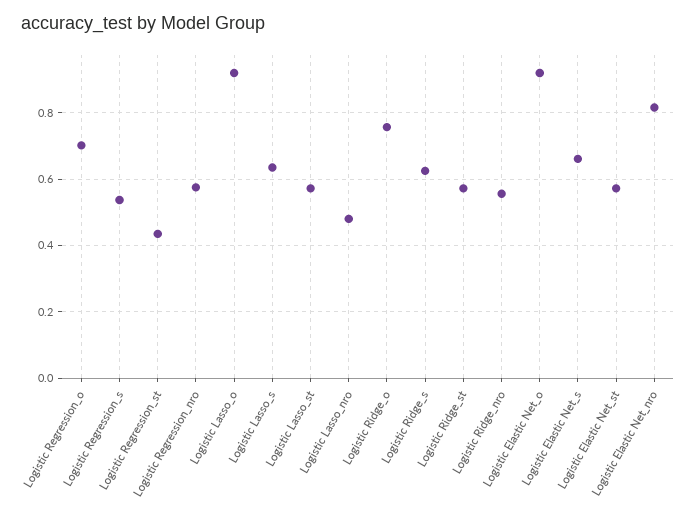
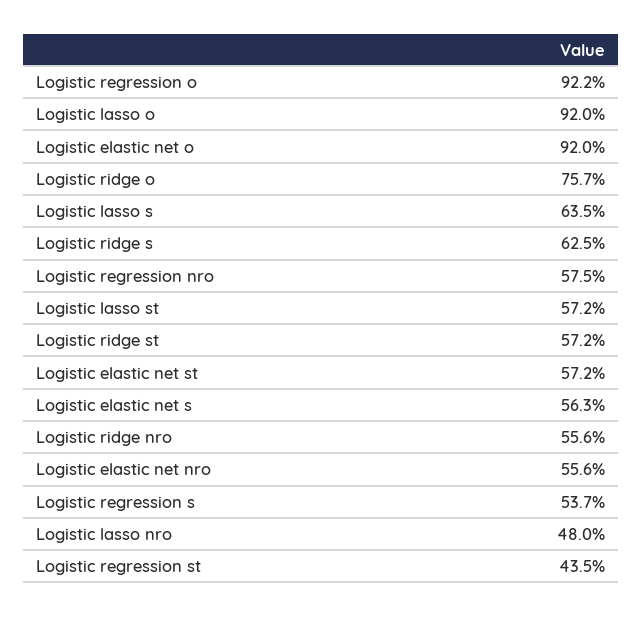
  {
-   "Logistic Regression_o": 0.7,
+   "Logistic Regression_o": 0.922,
    "Logistic Regression_s": 0.537,
    "Logistic Regression_st": 0.435,
    "Logistic Regression_nro": 0.575,
    "Logistic Lasso_o": 0.92,
    "Logistic Lasso_s": 0.635,
    "Logistic Lasso_st": 0.572,
    "Logistic Lasso_nro": 0.48,
    "Logistic Ridge_o": 0.757,
    "Logistic Ridge_s": 0.625,
    "Logistic Ridge_st": 0.572,
    "Logistic Ridge_nro": 0.556,
    "Logistic Elastic Net_o": 0.92,
-   "Logistic Elastic Net_s": 0.66,
+   "Logistic Elastic Net_s": 0.563,
    "Logistic Elastic Net_st": 0.572,
-   "Logistic Elastic Net_nro": 0.82
+   "Logistic Elastic Net_nro": 0.556
  }

